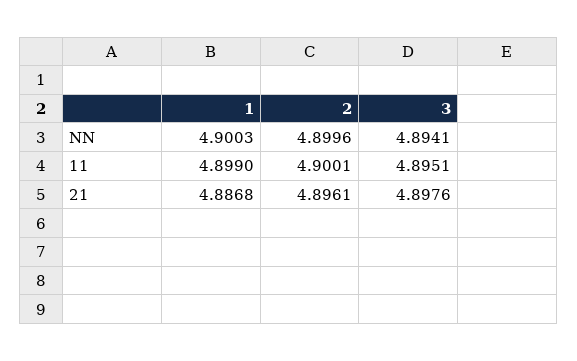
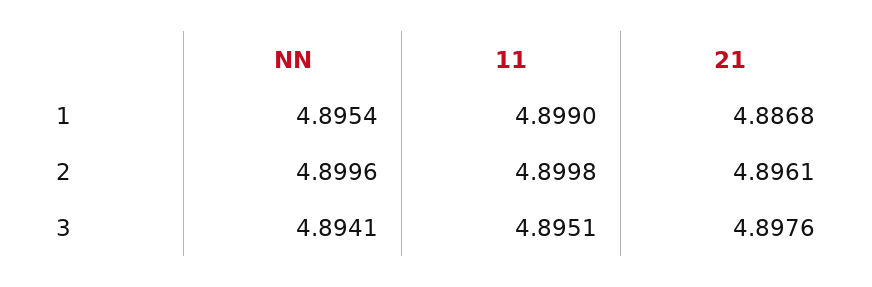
  {
    "1": {
-     "NN": 4.9003,
+     "NN": 4.8954,
      "11": 4.899,
      "21": 4.8868
    },
    "2": {
      "NN": 4.8996,
-     "11": 4.9001,
+     "11": 4.8998,
      "21": 4.8961
    },
    "3": {
      "NN": 4.8941,
      "11": 4.8951,
      "21": 4.8976
    }
  }

